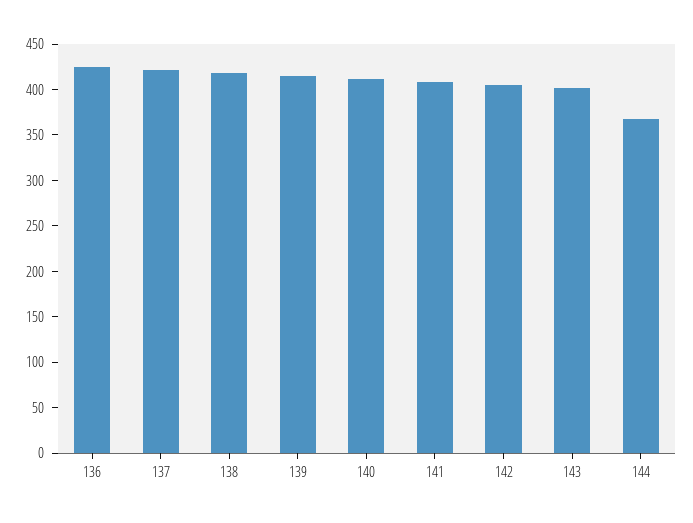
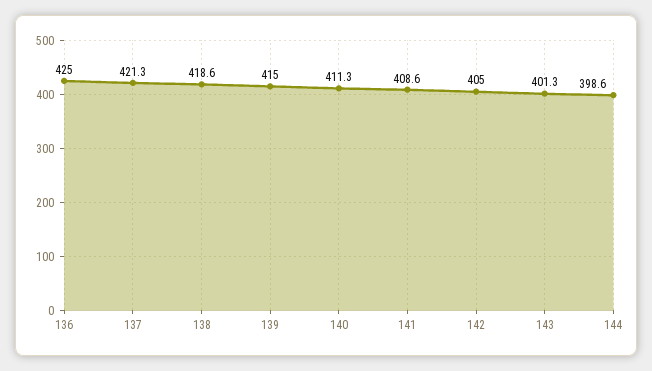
  {
    "136": 425,
    "137": 421.3,
    "138": 418.6,
    "139": 415,
    "140": 411.3,
    "141": 408.6,
    "142": 405,
    "143": 401.3,
-   "144": 370
+   "144": 398.6
  }

